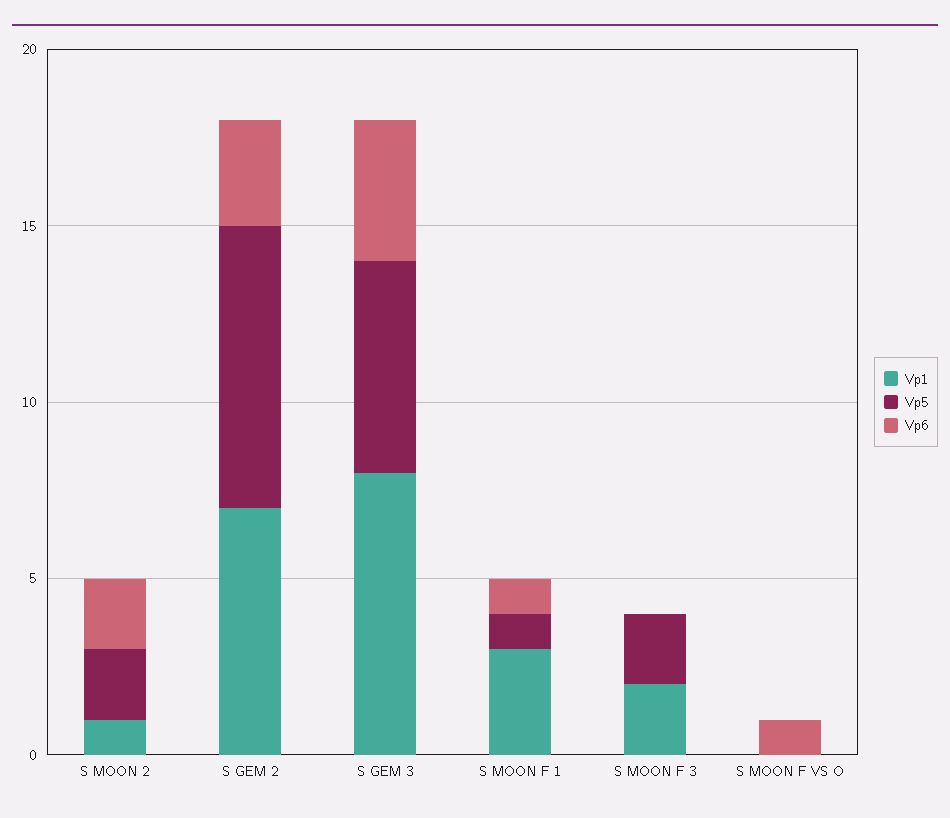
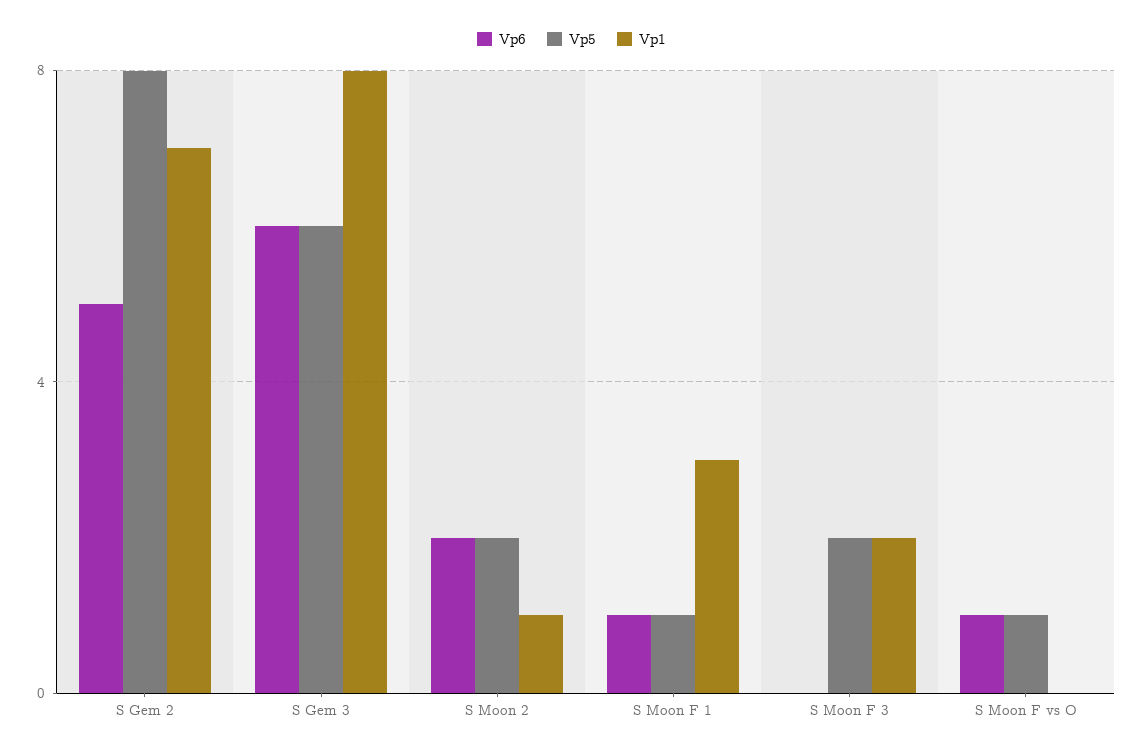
  {
    "Vp1": {
      "S MOON 2": 1,
      "S GEM 2": 7,
      "S GEM 3": 8,
      "S MOON F 1": 3,
      "S MOON F 3": 2,
      "S MOON F VS O": 0
    },
    "Vp5": {
      "S MOON 2": 2,
      "S GEM 2": 8,
      "S GEM 3": 6,
      "S MOON F 1": 1,
      "S MOON F 3": 2,
-     "S MOON F VS O": 0
+     "S MOON F VS O": 1
    },
    "Vp6": {
      "S MOON 2": 2,
-     "S GEM 2": 3,
+     "S GEM 2": 5,
-     "S GEM 3": 4,
+     "S GEM 3": 6,
      "S MOON F 1": 1,
      "S MOON F 3": 0,
      "S MOON F VS O": 1
    }
  }

